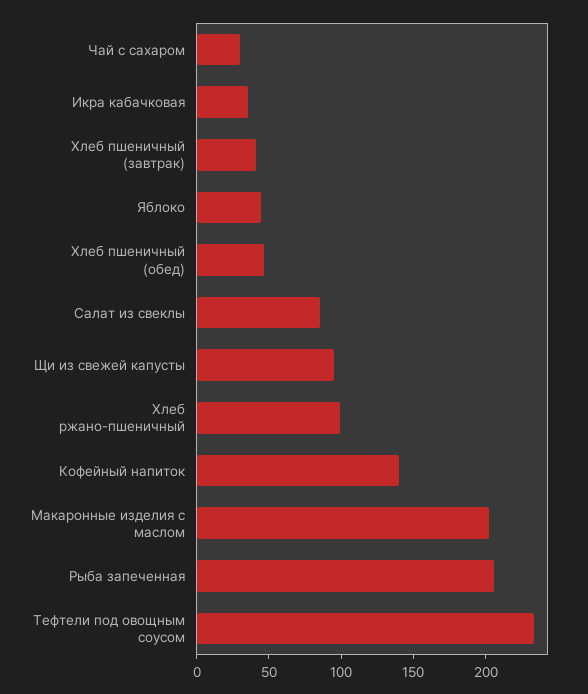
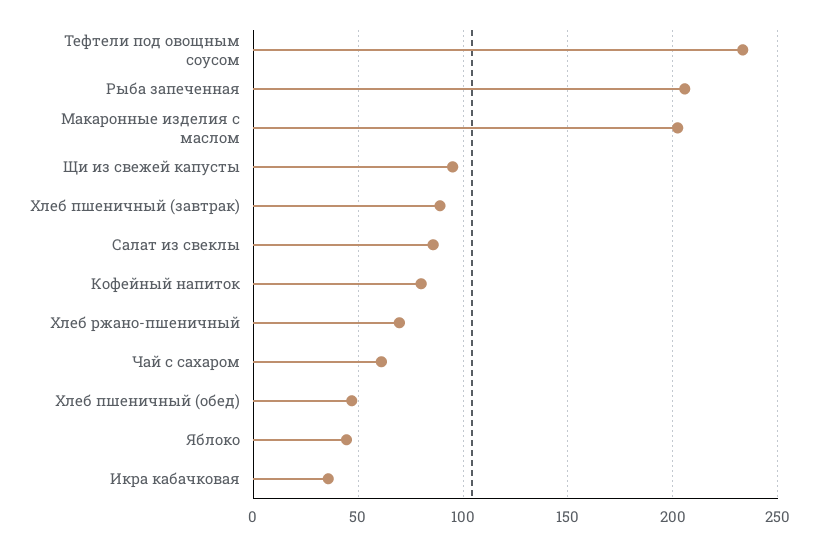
  {
-   "Чай с сахаром": 30,
+   "Чай с сахаром": 60,
    "Икра кабачковая": 35,
-   "Хлеб пшеничный (завтрак)": 40,
+   "Хлеб пшеничный (завтрак)": 90,
    "Яблоко": 45,
    "Хлеб пшеничный (обед)": 45,
    "Салат из свеклы": 85,
    "Щи из свежей капусты": 95,
-   "Хлеб ржано-пшеничный": 100,
+   "Хлеб ржано-пшеничный": 70,
-   "Кофейный напиток": 140,
+   "Кофейный напиток": 80,
    "Макаронные изделия с маслом": 200,
    "Рыба запеченная": 205,
    "Тефтели под овощным соусом": 235
  }

